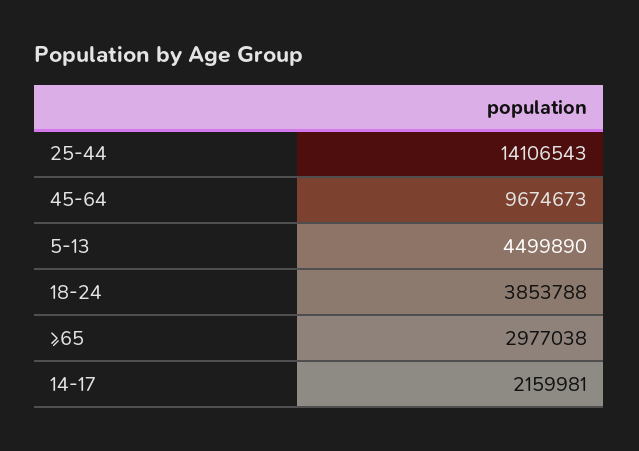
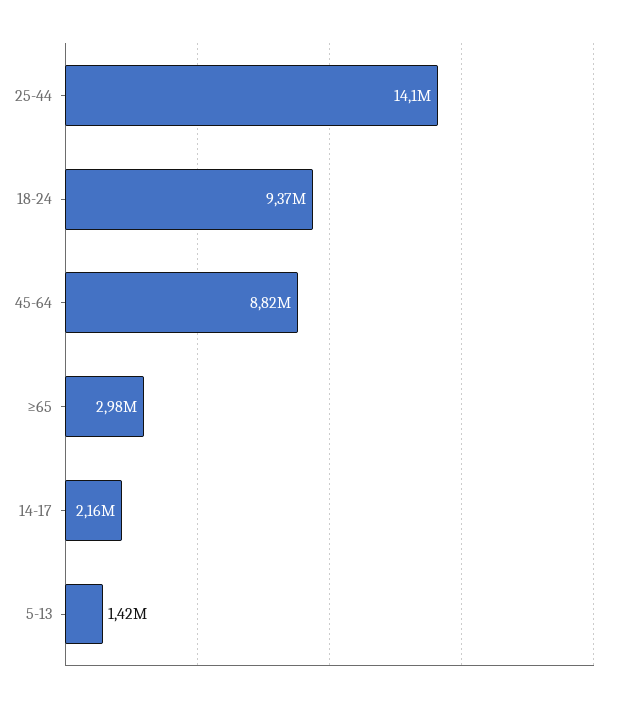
  {
    "25-44": 14106543,
-   "45-64": 9674673,
+   "45-64": 8820000,
-   "5-13": 4499890,
+   "5-13": 1420000,
-   "18-24": 3853788,
+   "18-24": 9370000,
    "≥65": 2977038,
    "14-17": 2159981
  }

